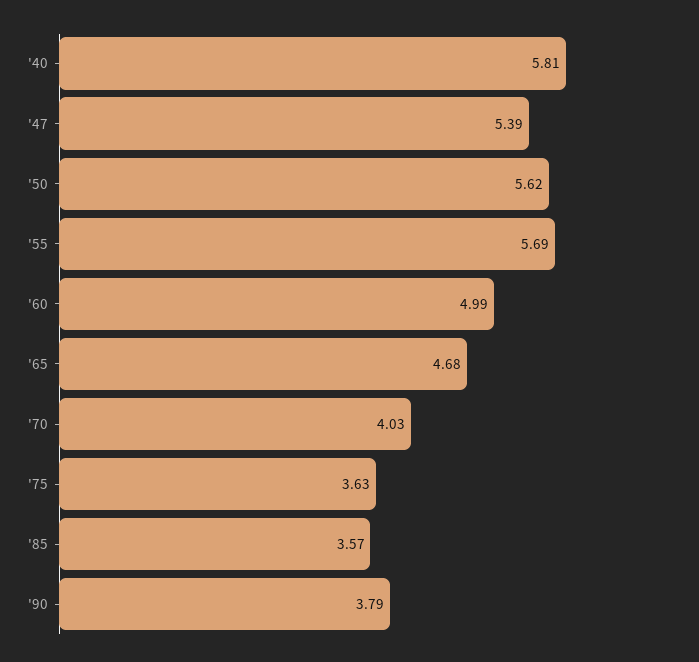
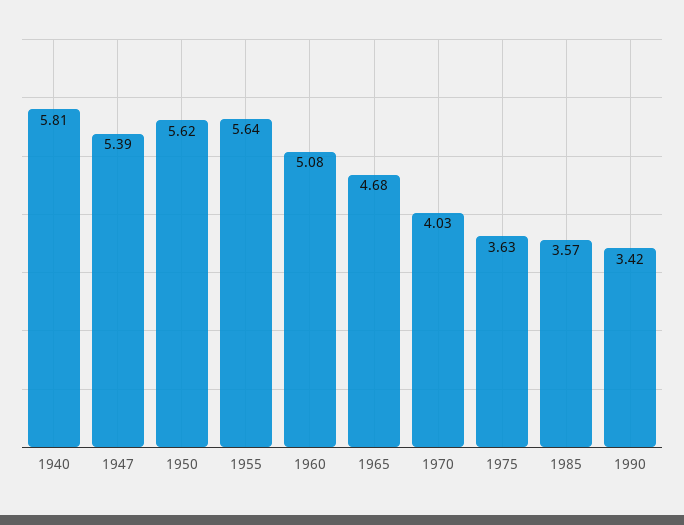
  {
    "'40": 5.81,
    "'47": 5.39,
    "'50": 5.62,
-   "'55": 5.69,
+   "'55": 5.64,
-   "'60": 4.99,
+   "'60": 5.08,
    "'65": 4.68,
    "'70": 4.03,
    "'75": 3.63,
    "'85": 3.57,
-   "'90": 3.79
+   "'90": 3.42
  }

